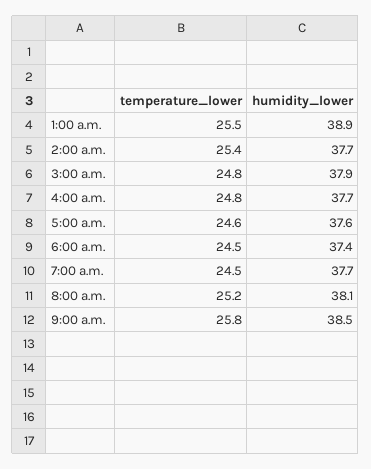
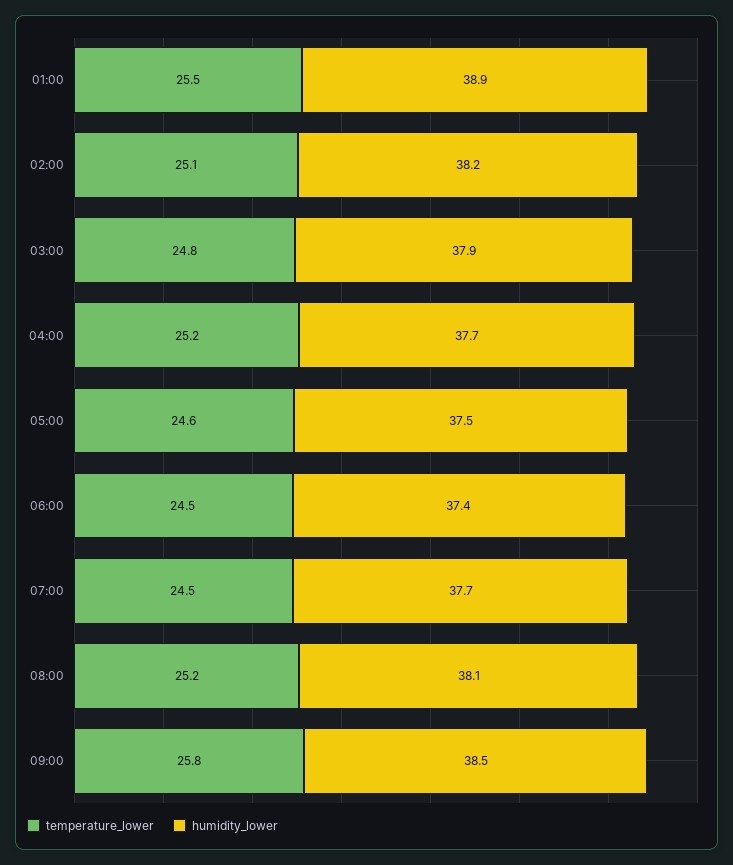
  {
    "temperature_lower": {
      "1:00 a.m.": 25.5,
-     "2:00 a.m.": 25.4,
+     "2:00 a.m.": 25.1,
      "3:00 a.m.": 24.8,
-     "4:00 a.m.": 24.8,
+     "4:00 a.m.": 25.2,
      "5:00 a.m.": 24.6,
      "6:00 a.m.": 24.5,
      "7:00 a.m.": 24.5,
      "8:00 a.m.": 25.2,
      "9:00 a.m.": 25.8
    },
    "humidity_lower": {
      "1:00 a.m.": 38.9,
-     "2:00 a.m.": 37.7,
+     "2:00 a.m.": 38.2,
      "3:00 a.m.": 37.9,
      "4:00 a.m.": 37.7,
-     "5:00 a.m.": 37.6,
+     "5:00 a.m.": 37.5,
      "6:00 a.m.": 37.4,
      "7:00 a.m.": 37.7,
      "8:00 a.m.": 38.1,
      "9:00 a.m.": 38.5
    }
  }

